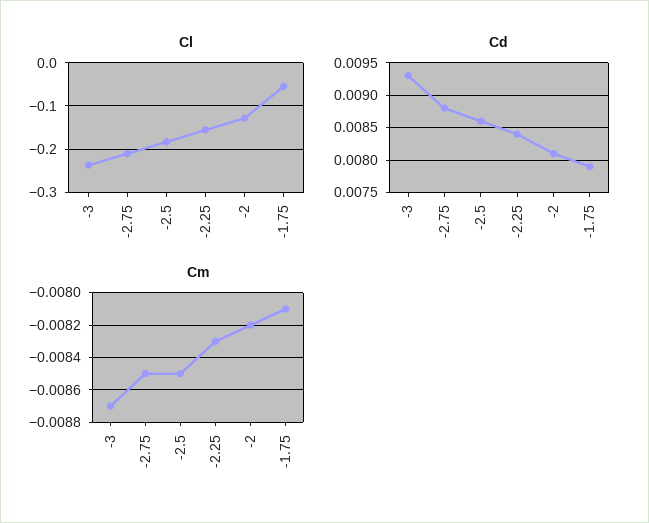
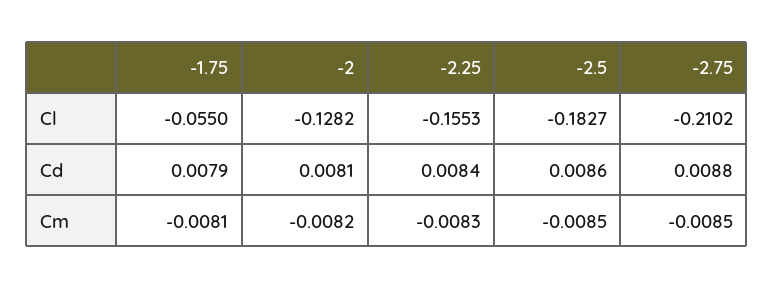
  {
    "Cl": {
-     "-3": -0.24,
      "-2.75": -0.2102,
      "-2.5": -0.1827,
      "-2.25": -0.1553,
      "-2": -0.1282,
      "-1.75": -0.055
    },
    "Cd": {
-     "-3": 0.0093,
      "-2.75": 0.0088,
      "-2.5": 0.0086,
      "-2.25": 0.0084,
      "-2": 0.0081,
      "-1.75": 0.0079
    },
    "Cm": {
-     "-3": -0.0087,
      "-2.75": -0.0085,
      "-2.5": -0.0085,
      "-2.25": -0.0083,
      "-2": -0.0082,
      "-1.75": -0.0081
    }
  }

